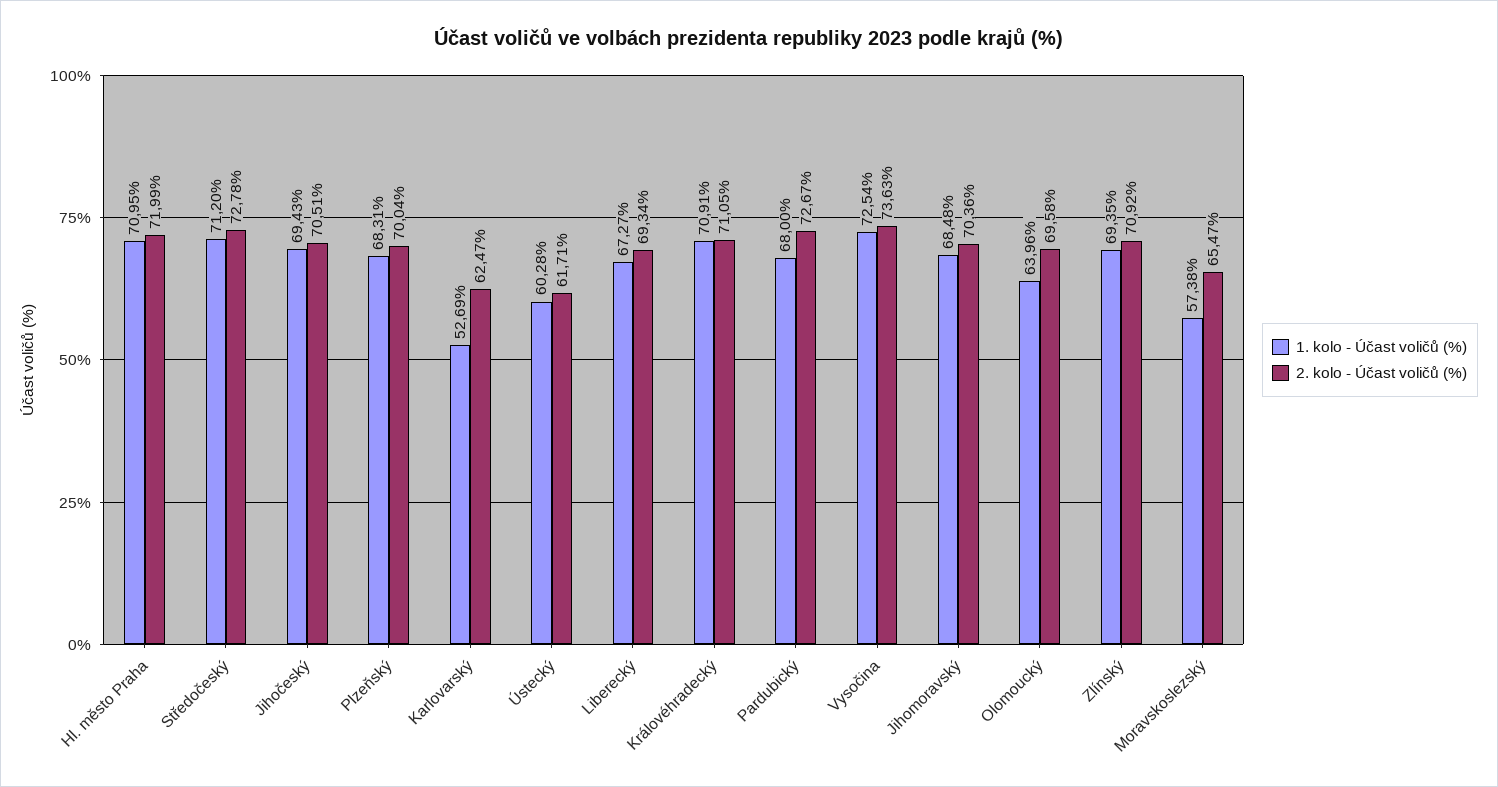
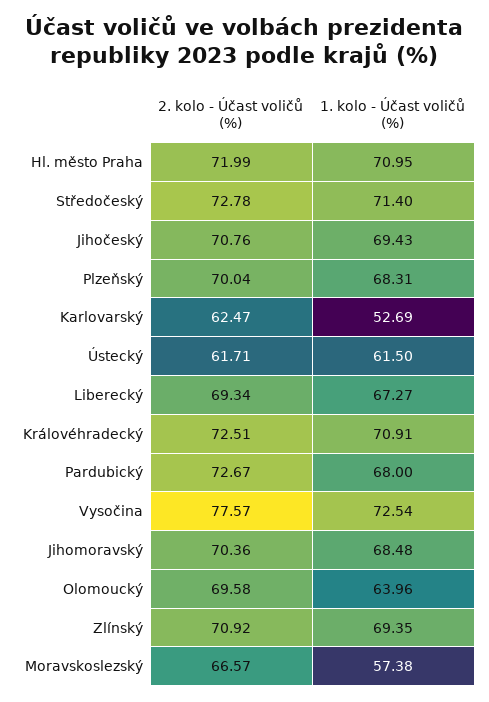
  {
    "1. kolo - Účast voličů (%)": {
      "Hl. město Praha": 70.95,
-     "Středočeský": 71.2,
+     "Středočeský": 71.4,
      "Jihočeský": 69.43,
      "Plzeňský": 68.31,
      "Karlovarský": 52.69,
-     "Ústecký": 60.28,
+     "Ústecký": 61.5,
      "Liberecký": 67.27,
      "Královéhradecký": 70.91,
      "Pardubický": 68,
      "Vysočina": 72.54,
      "Jihomoravský": 68.48,
      "Olomoucký": 63.96,
      "Zlínský": 69.35,
      "Moravskoslezský": 57.38
    },
    "2. kolo - Účast voličů (%)": {
      "Hl. město Praha": 71.99,
      "Středočeský": 72.78,
-     "Jihočeský": 70.51,
+     "Jihočeský": 70.76,
      "Plzeňský": 70.04,
      "Karlovarský": 62.47,
      "Ústecký": 61.71,
      "Liberecký": 69.34,
-     "Královéhradecký": 71.05,
+     "Královéhradecký": 72.51,
      "Pardubický": 72.67,
-     "Vysočina": 73.63,
+     "Vysočina": 77.57,
      "Jihomoravský": 70.36,
      "Olomoucký": 69.58,
      "Zlínský": 70.92,
-     "Moravskoslezský": 65.47
+     "Moravskoslezský": 66.57
    }
  }

